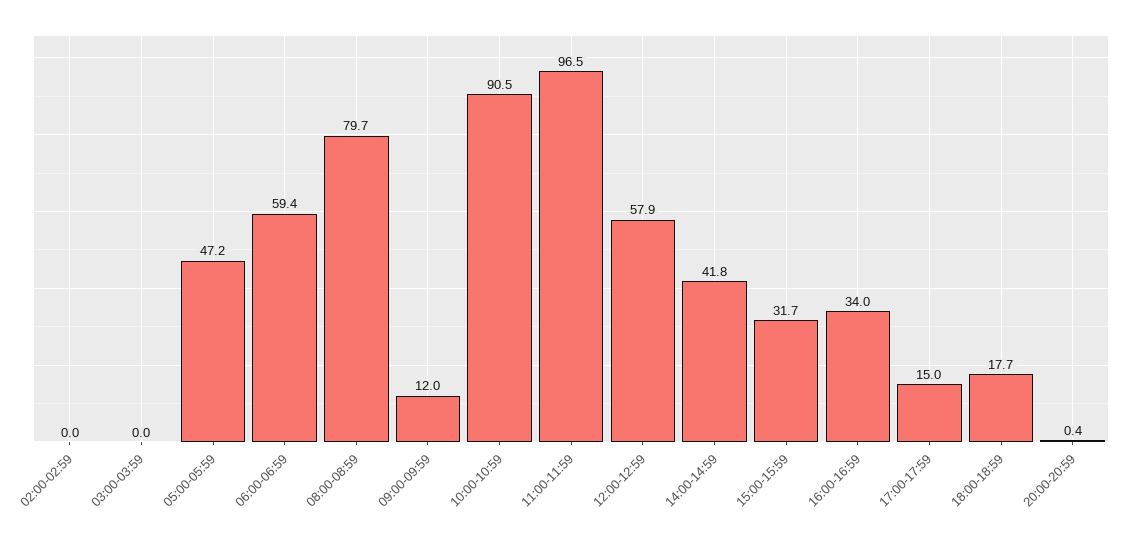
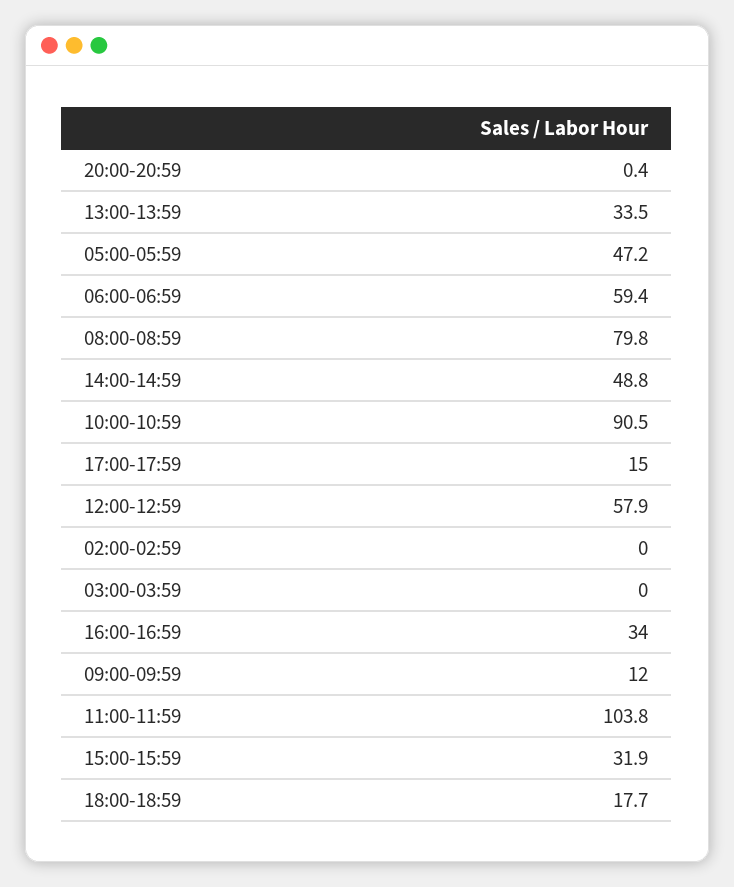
  {
    "02:00-02:59": 0,
    "03:00-03:59": 0,
    "05:00-05:59": 47.2,
    "06:00-06:59": 59.4,
-   "08:00-08:59": 79.7,
+   "08:00-08:59": 79.8,
    "09:00-09:59": 12,
    "10:00-10:59": 90.5,
-   "11:00-11:59": 96.5,
+   "11:00-11:59": 103.8,
    "12:00-12:59": 57.9,
-   "14:00-14:59": 41.8,
+   "14:00-14:59": 48.8,
-   "15:00-15:59": 31.7,
+   "15:00-15:59": 31.9,
    "16:00-16:59": 34,
    "17:00-17:59": 15,
    "18:00-18:59": 17.7,
-   "20:00-20:59": 0.4
+   "20:00-20:59": 0.4,
+   "13:00-13:59": 33.5
  }

